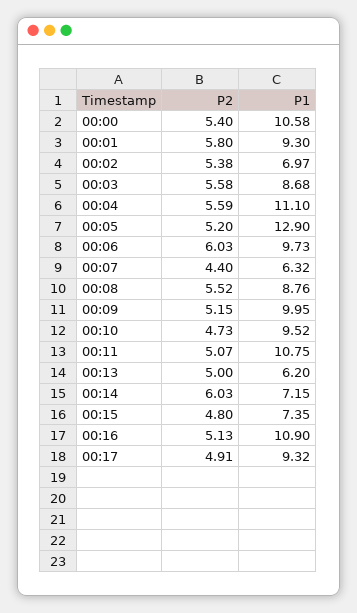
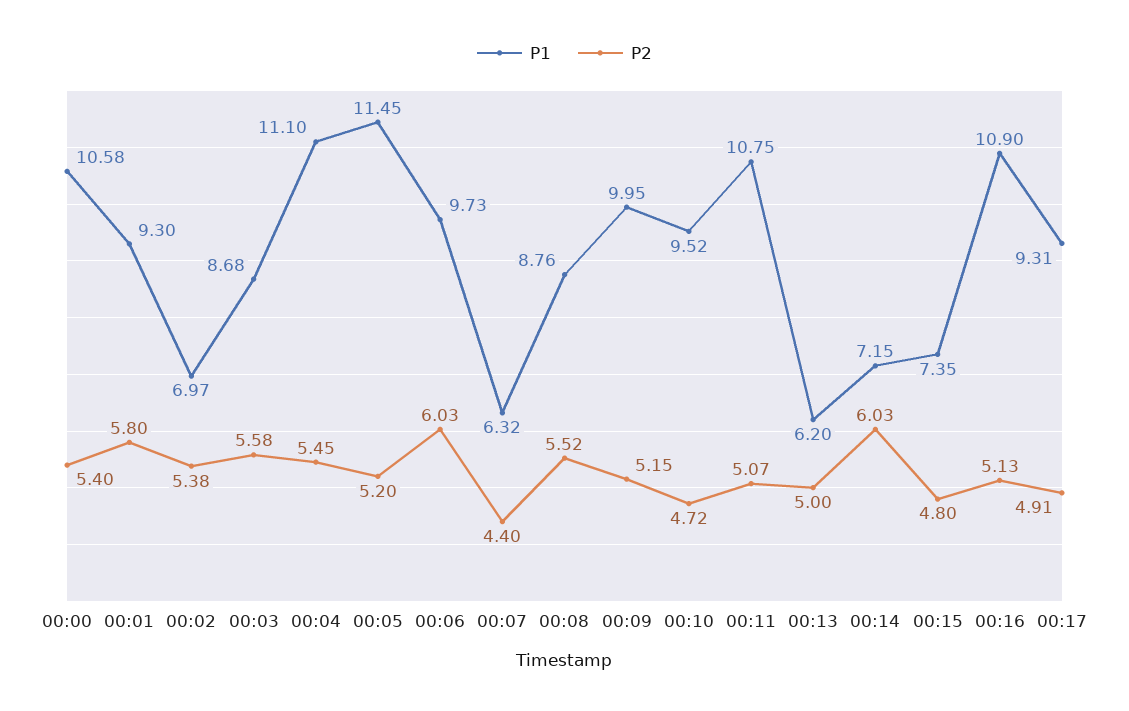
  {
    "P2": {
      "00:00": 5.4,
      "00:01": 5.8,
      "00:02": 5.38,
      "00:03": 5.58,
-     "00:04": 5.59,
+     "00:04": 5.45,
      "00:05": 5.2,
      "00:06": 6.03,
      "00:07": 4.4,
      "00:08": 5.52,
      "00:09": 5.15,
-     "00:10": 4.73,
+     "00:10": 4.72,
      "00:11": 5.07,
      "00:13": 5,
      "00:14": 6.03,
      "00:15": 4.8,
      "00:16": 5.13,
      "00:17": 4.91
    },
    "P1": {
      "00:00": 10.58,
      "00:01": 9.3,
      "00:02": 6.97,
      "00:03": 8.68,
      "00:04": 11.1,
-     "00:05": 12.9,
+     "00:05": 11.45,
      "00:06": 9.73,
      "00:07": 6.32,
      "00:08": 8.76,
      "00:09": 9.95,
      "00:10": 9.52,
      "00:11": 10.75,
      "00:13": 6.2,
      "00:14": 7.15,
      "00:15": 7.35,
      "00:16": 10.9,
-     "00:17": 9.32
+     "00:17": 9.31
    }
  }

